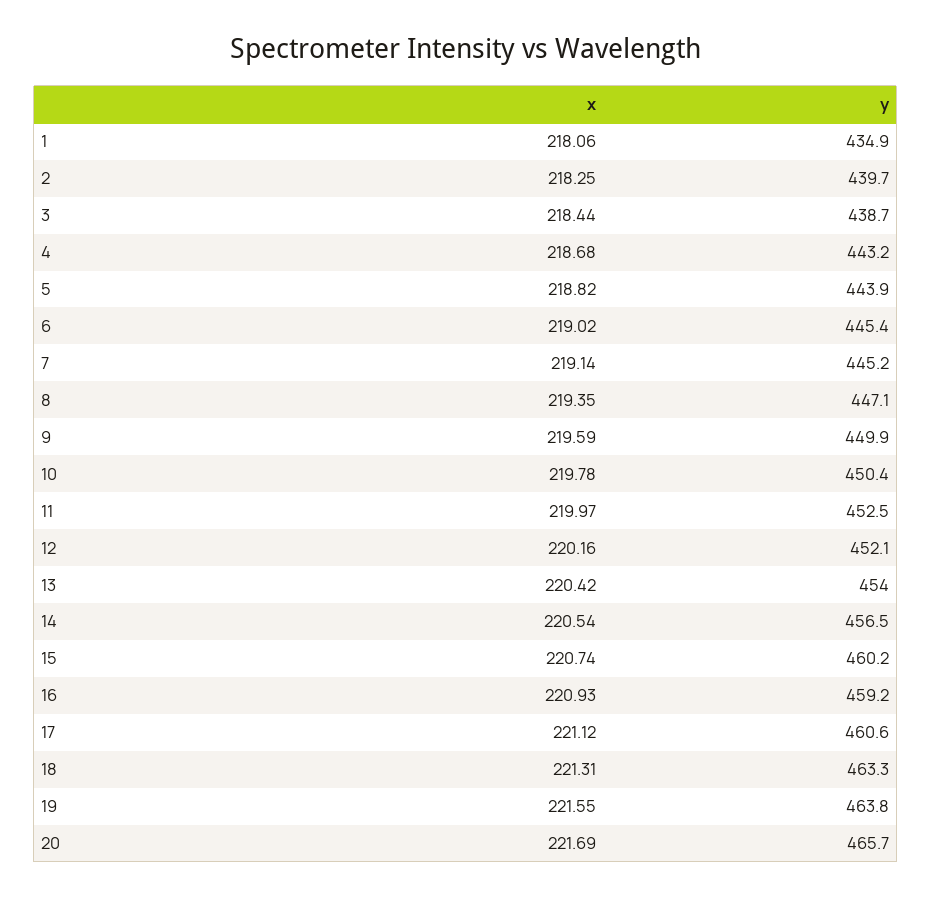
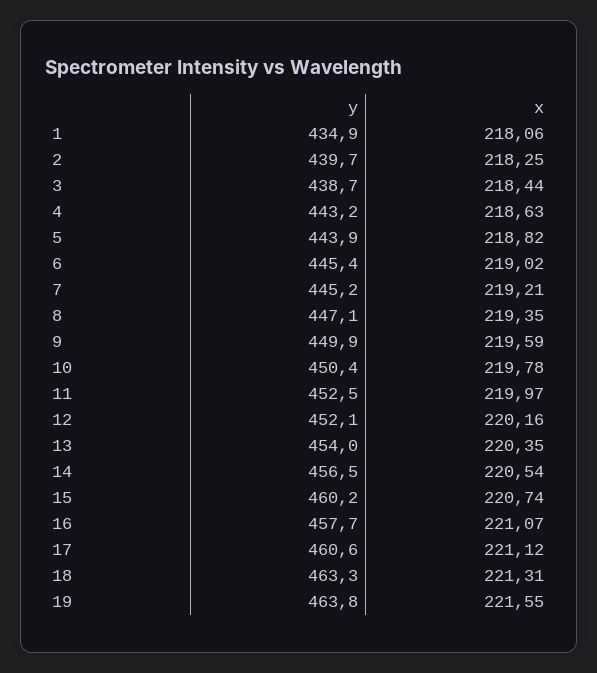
  {
    "x": {
      "1": 218.06,
      "2": 218.25,
      "3": 218.44,
-     "4": 218.68,
+     "4": 218.63,
      "5": 218.82,
      "6": 219.02,
-     "7": 219.14,
+     "7": 219.21,
      "8": 219.35,
      "9": 219.59,
      "10": 219.78,
      "11": 219.97,
      "12": 220.16,
-     "13": 220.42,
+     "13": 220.35,
      "14": 220.54,
      "15": 220.74,
-     "16": 220.93,
+     "16": 221.07,
      "17": 221.12,
      "18": 221.31,
-     "19": 221.55,
+     "19": 221.55
-     "20": 221.69
    },
    "y": {
      "1": 434.9,
      "2": 439.7,
      "3": 438.7,
      "4": 443.2,
      "5": 443.9,
      "6": 445.4,
      "7": 445.2,
      "8": 447.1,
      "9": 449.9,
      "10": 450.4,
      "11": 452.5,
      "12": 452.1,
      "13": 454,
      "14": 456.5,
      "15": 460.2,
-     "16": 459.2,
+     "16": 457.7,
      "17": 460.6,
      "18": 463.3,
-     "19": 463.8,
+     "19": 463.8
-     "20": 465.7
    }
  }

